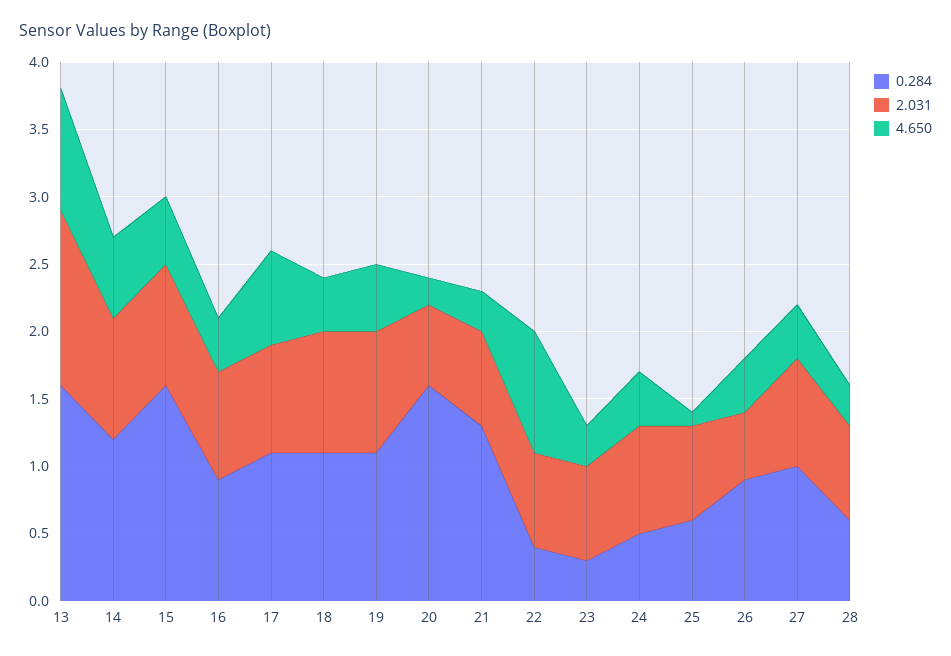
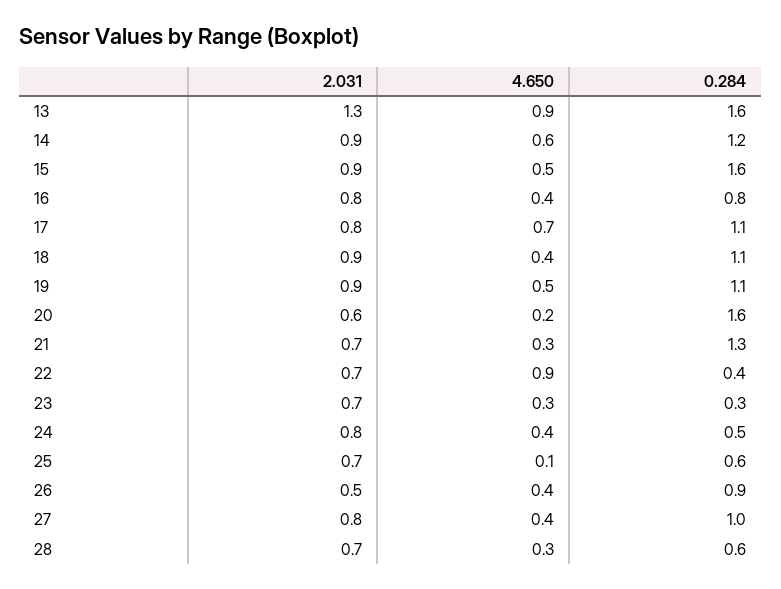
  {
    "0.284": {
      "13": 1.6,
      "14": 1.2,
      "15": 1.6,
-     "16": 0.9,
+     "16": 0.8,
      "17": 1.1,
      "18": 1.1,
      "19": 1.1,
      "20": 1.6,
      "21": 1.3,
      "22": 0.4,
      "23": 0.3,
      "24": 0.5,
      "25": 0.6,
      "26": 0.9,
      "27": 1,
      "28": 0.6
    },
    "2.031": {
      "13": 1.3,
      "14": 0.9,
      "15": 0.9,
      "16": 0.8,
      "17": 0.8,
      "18": 0.9,
      "19": 0.9,
      "20": 0.6,
      "21": 0.7,
      "22": 0.7,
      "23": 0.7,
      "24": 0.8,
      "25": 0.7,
      "26": 0.5,
      "27": 0.8,
      "28": 0.7
    },
    "4.650": {
      "13": 0.9,
      "14": 0.6,
      "15": 0.5,
      "16": 0.4,
      "17": 0.7,
      "18": 0.4,
      "19": 0.5,
      "20": 0.2,
      "21": 0.3,
      "22": 0.9,
      "23": 0.3,
      "24": 0.4,
      "25": 0.1,
      "26": 0.4,
      "27": 0.4,
      "28": 0.3
    }
  }

